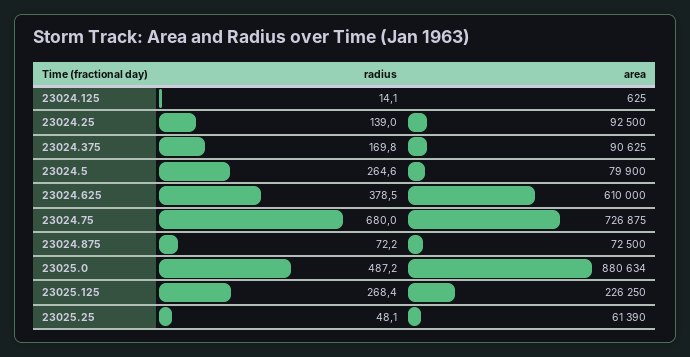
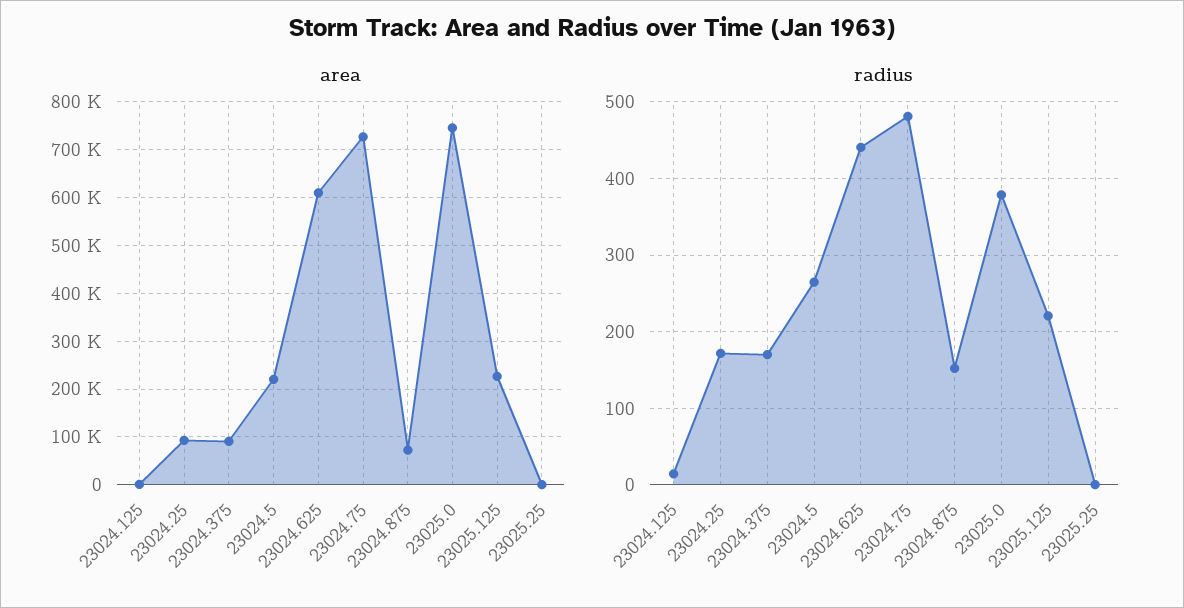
  {
    "radius": {
      "23024.125": 14.1,
-     "23024.25": 139,
+     "23024.25": 170,
      "23024.375": 169.8,
      "23024.5": 264.6,
-     "23024.625": 378.5,
+     "23024.625": 440,
-     "23024.75": 680,
+     "23024.75": 480,
-     "23024.875": 72.2,
+     "23024.875": 150,
-     "23025.0": 487.2,
+     "23025.0": 380,
-     "23025.125": 268.4,
+     "23025.125": 220,
-     "23025.25": 48.1
+     "23025.25": 0
    },
    "area": {
      "23024.125": 625,
      "23024.25": 92500,
      "23024.375": 90625,
-     "23024.5": 79900,
+     "23024.5": 220000,
      "23024.625": 610000,
      "23024.75": 726875,
      "23024.875": 72500,
-     "23025.0": 880634,
+     "23025.0": 740000,
      "23025.125": 226250,
-     "23025.25": 61390
+     "23025.25": 0
    }
  }

